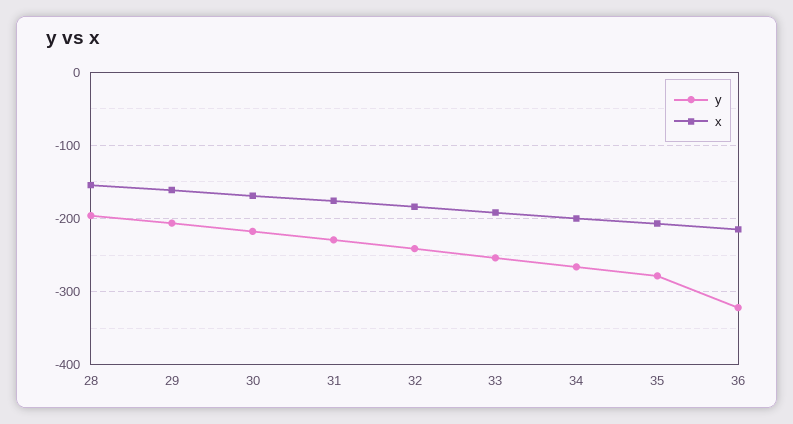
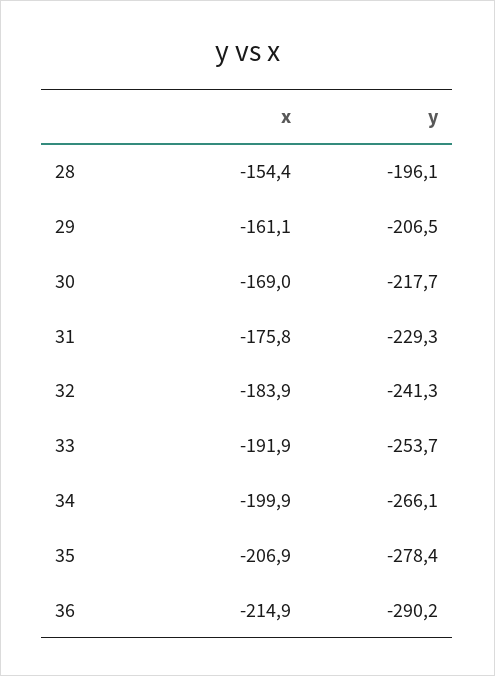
  {
    "y": {
      "28": -196.1,
      "29": -206.5,
      "30": -217.7,
      "31": -229.3,
      "32": -241.3,
      "33": -253.7,
      "34": -266.1,
      "35": -278.4,
-     "36": -320
+     "36": -290.2
    },
    "x": {
      "28": -154.4,
      "29": -161.1,
      "30": -169,
      "31": -175.8,
      "32": -183.9,
      "33": -191.9,
      "34": -199.9,
      "35": -206.9,
      "36": -214.9
    }
  }

